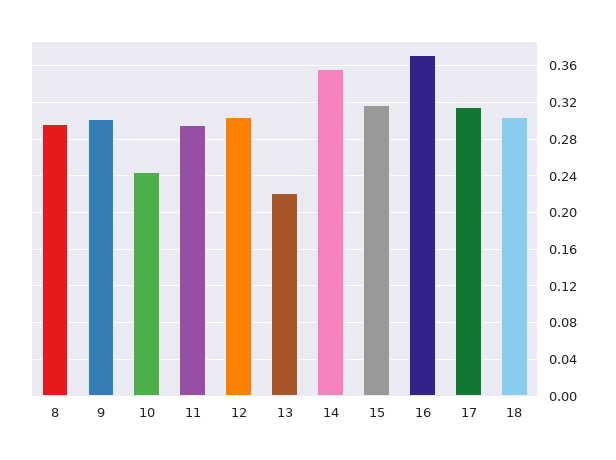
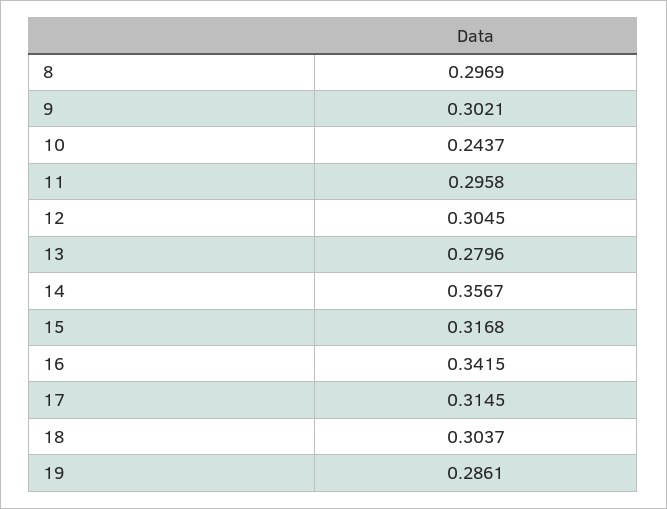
  {
    "8": 0.2969,
    "9": 0.3021,
    "10": 0.2437,
    "11": 0.2958,
    "12": 0.3045,
-   "13": 0.22,
+   "13": 0.2796,
    "14": 0.3567,
    "15": 0.3168,
-   "16": 0.37,
+   "16": 0.3415,
    "17": 0.3145,
-   "18": 0.3037
+   "18": 0.3037,
+   "19": 0.2861
  }

